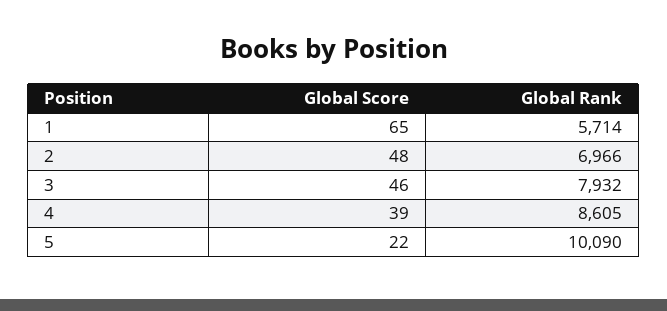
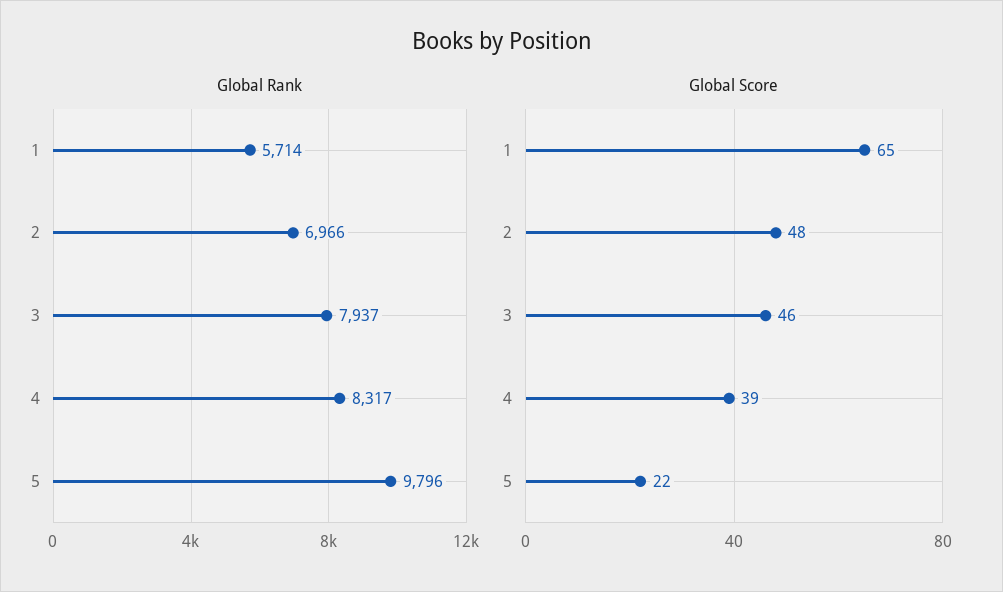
  {
    "Global Score": {
      "1": 65,
      "2": 48,
      "3": 46,
      "4": 39,
      "5": 22
    },
    "Global Rank": {
      "1": 5714,
      "2": 6966,
-     "3": 7932,
+     "3": 7937,
-     "4": 8605,
+     "4": 8317,
-     "5": 10090
+     "5": 9796
    }
  }

